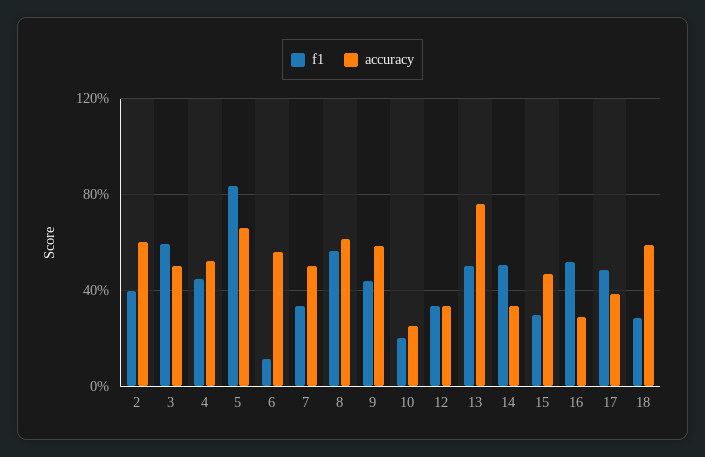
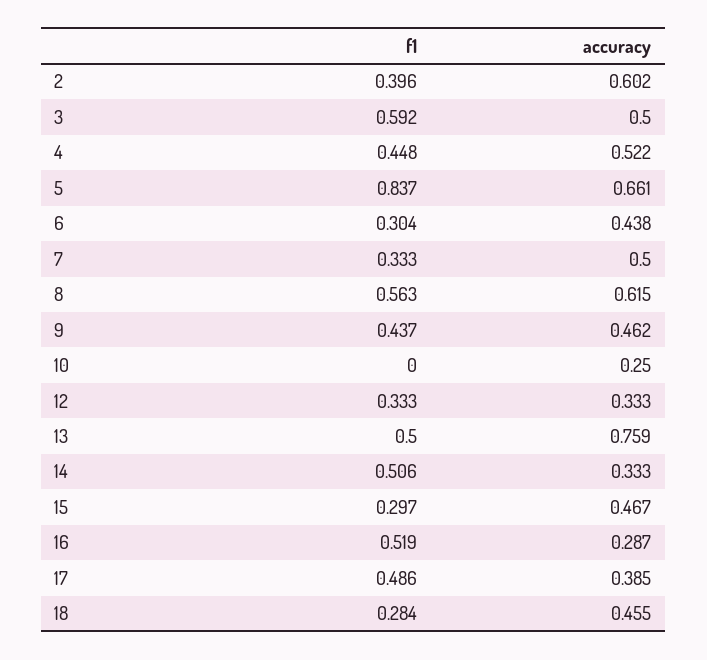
  {
    "f1": {
      "2": 0.396,
      "3": 0.592,
      "4": 0.448,
      "5": 0.837,
-     "6": 0.1,
+     "6": 0.304,
      "7": 0.333,
      "8": 0.563,
      "9": 0.437,
-     "10": 0.2,
+     "10": 0,
      "12": 0.333,
      "13": 0.5,
      "14": 0.506,
      "15": 0.297,
      "16": 0.519,
      "17": 0.486,
      "18": 0.284
    },
    "accuracy": {
      "2": 0.602,
      "3": 0.5,
      "4": 0.522,
      "5": 0.661,
-     "6": 0.55,
+     "6": 0.438,
      "7": 0.5,
      "8": 0.615,
-     "9": 0.6,
+     "9": 0.462,
      "10": 0.25,
      "12": 0.333,
      "13": 0.759,
      "14": 0.333,
      "15": 0.467,
      "16": 0.287,
      "17": 0.385,
-     "18": 0.6
+     "18": 0.455
    }
  }

